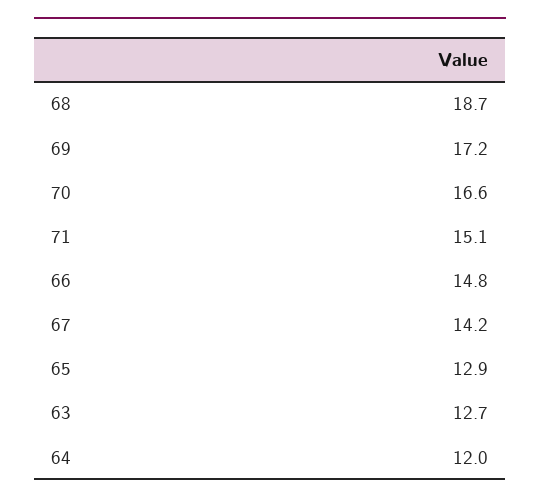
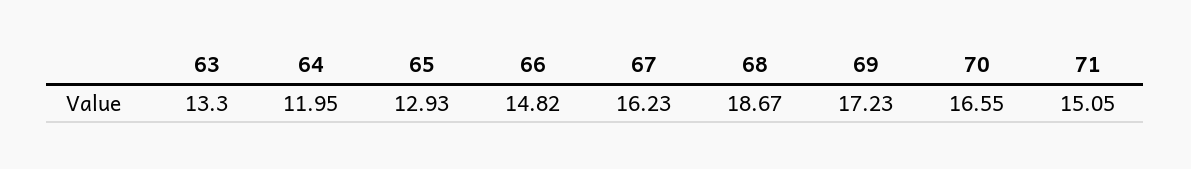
  {
    "68": 18.67,
    "69": 17.23,
    "70": 16.55,
    "71": 15.05,
    "66": 14.82,
-   "67": 14.2,
+   "67": 16.23,
    "65": 12.93,
-   "63": 12.7,
+   "63": 13.3,
    "64": 11.95
  }

